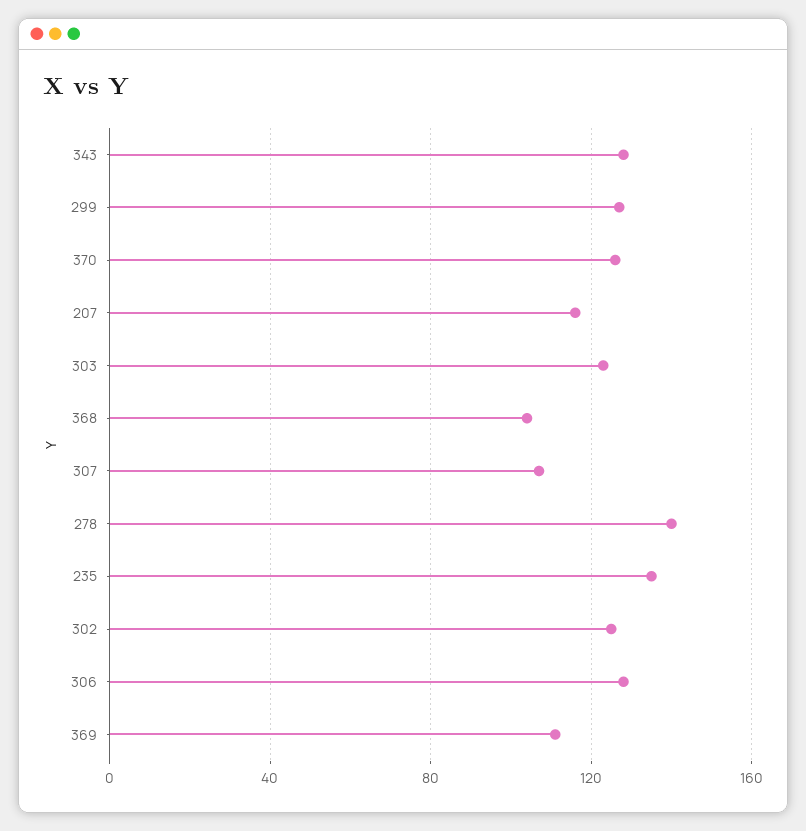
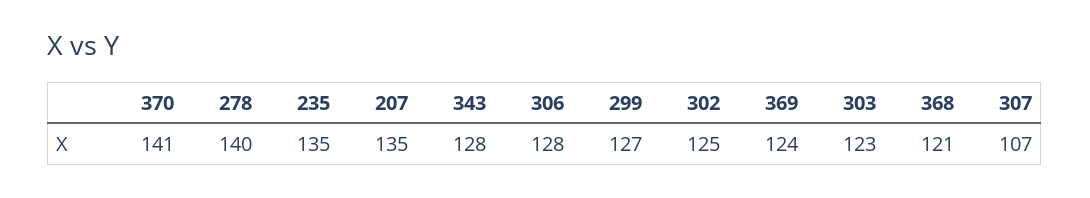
  {
    "343": 128,
    "299": 127,
-   "370": 125,
+   "370": 141,
-   "207": 115,
+   "207": 135,
    "303": 123,
-   "368": 105,
+   "368": 121,
    "307": 107,
    "278": 140,
    "235": 135,
    "302": 125,
    "306": 128,
-   "369": 110
+   "369": 124
  }

